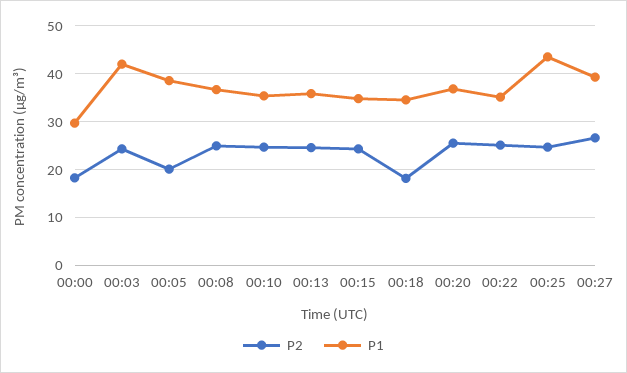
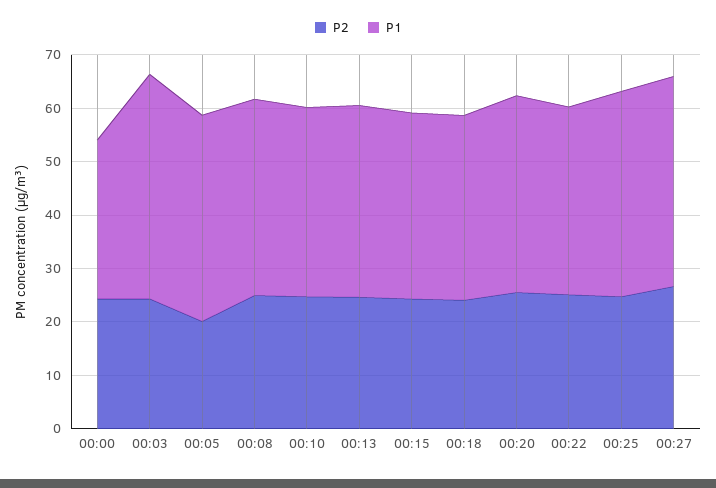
  {
    "P2": {
-     "00:00": 18,
+     "00:00": 24,
      "00:03": 24,
      "00:05": 20,
      "00:08": 24,
      "00:10": 24,
      "00:13": 24,
      "00:15": 24,
-     "00:18": 18,
+     "00:18": 24,
      "00:20": 26,
      "00:22": 26,
      "00:25": 24,
      "00:27": 26
    },
    "P1": {
      "00:00": 30,
      "00:03": 42,
      "00:05": 38,
      "00:08": 36,
      "00:10": 36,
      "00:13": 36,
      "00:15": 34,
      "00:18": 34,
      "00:20": 36,
      "00:22": 36,
-     "00:25": 44,
+     "00:25": 38,
      "00:27": 40
    }
  }

